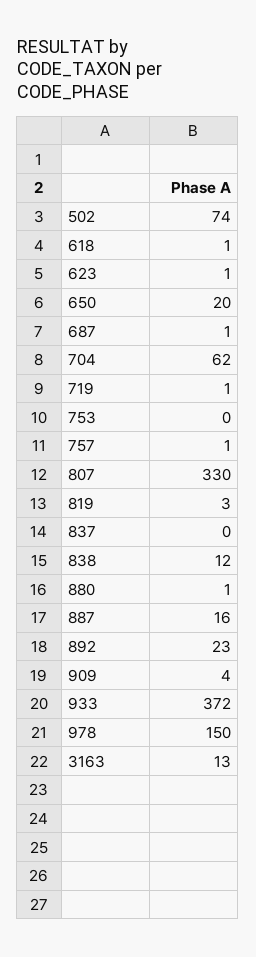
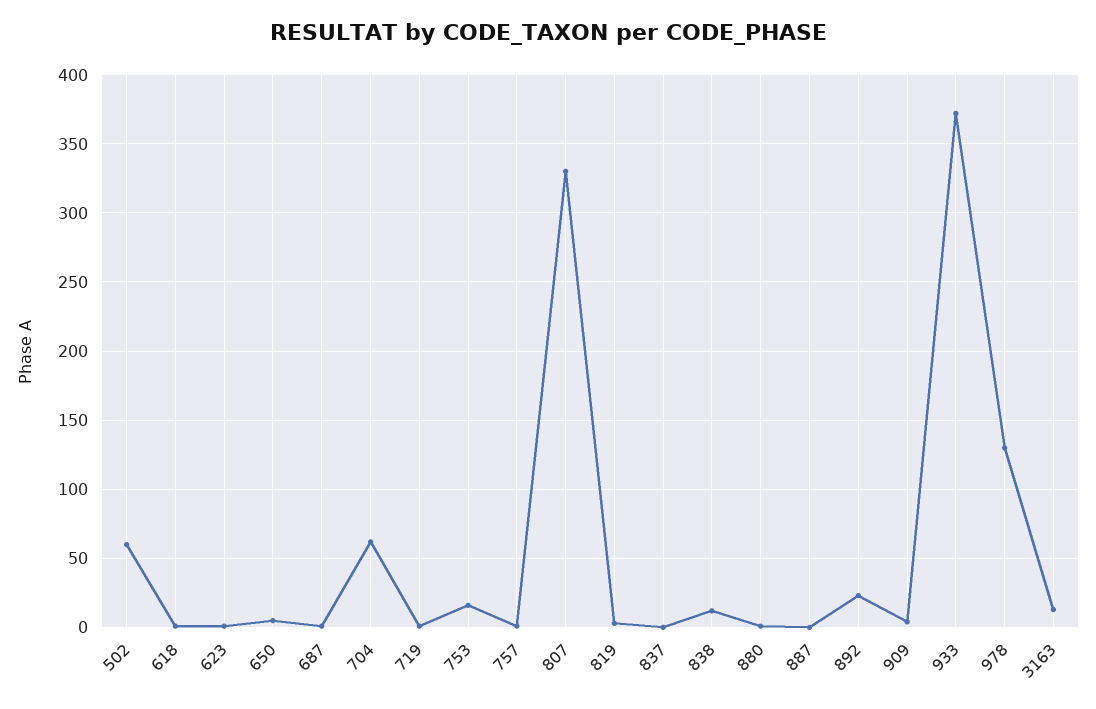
  {
-   "502": 74,
+   "502": 60,
    "618": 1,
    "623": 1,
-   "650": 20,
+   "650": 5,
    "687": 1,
    "704": 62,
    "719": 1,
-   "753": 0,
+   "753": 15,
    "757": 1,
    "807": 330,
    "819": 3,
    "837": 0,
    "838": 12,
    "880": 1,
-   "887": 16,
+   "887": 0,
    "892": 23,
    "909": 4,
    "933": 372,
-   "978": 150,
+   "978": 130,
    "3163": 13
  }

